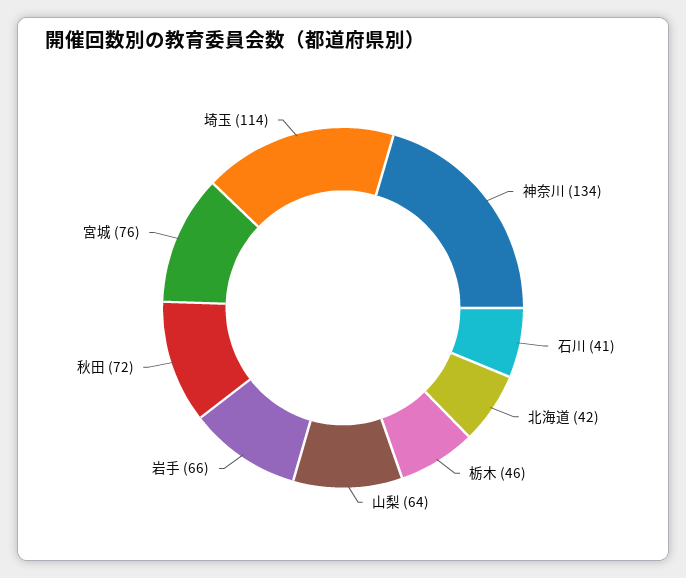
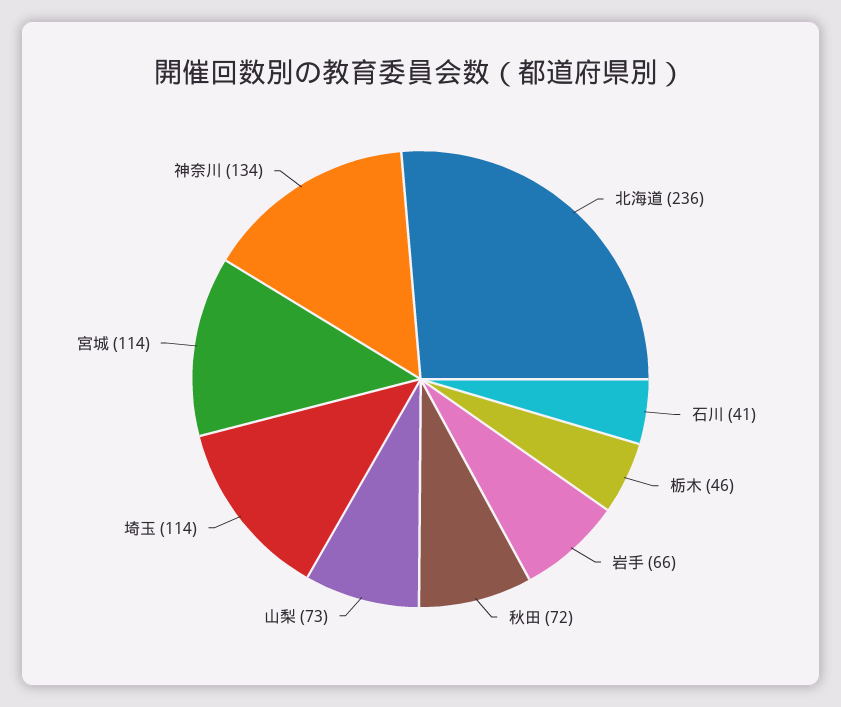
  {
    "神奈川": 134,
    "石川": 41,
-   "北海道": 42,
+   "北海道": 236,
    "栃木": 46,
-   "山梨": 64,
+   "山梨": 73,
    "岩手": 66,
    "秋田": 72,
-   "宮城": 76,
+   "宮城": 114,
    "埼玉": 114
  }

